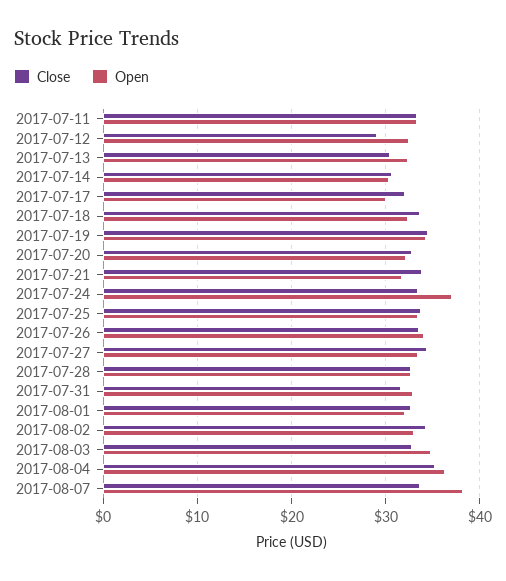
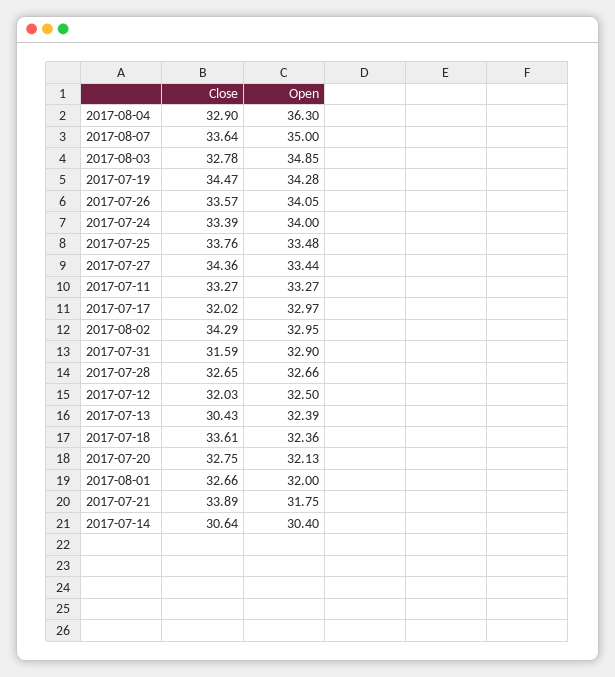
  {
    "Close": {
      "2017-07-11": 33.27,
-     "2017-07-12": 29,
+     "2017-07-12": 32.03,
      "2017-07-13": 30.43,
      "2017-07-14": 30.64,
      "2017-07-17": 32.02,
      "2017-07-18": 33.61,
      "2017-07-19": 34.47,
      "2017-07-20": 32.75,
      "2017-07-21": 33.89,
      "2017-07-24": 33.39,
      "2017-07-25": 33.76,
      "2017-07-26": 33.57,
      "2017-07-27": 34.36,
      "2017-07-28": 32.65,
      "2017-07-31": 31.59,
      "2017-08-01": 32.66,
      "2017-08-02": 34.29,
      "2017-08-03": 32.78,
-     "2017-08-04": 35,
+     "2017-08-04": 32.9,
      "2017-08-07": 33.64
    },
    "Open": {
      "2017-07-11": 33.27,
      "2017-07-12": 32.5,
      "2017-07-13": 32.39,
      "2017-07-14": 30.4,
-     "2017-07-17": 30,
+     "2017-07-17": 32.97,
      "2017-07-18": 32.36,
      "2017-07-19": 34.28,
      "2017-07-20": 32.13,
      "2017-07-21": 31.75,
-     "2017-07-24": 37,
+     "2017-07-24": 34,
      "2017-07-25": 33.48,
      "2017-07-26": 34.05,
      "2017-07-27": 33.44,
      "2017-07-28": 32.66,
      "2017-07-31": 32.9,
      "2017-08-01": 32,
      "2017-08-02": 32.95,
      "2017-08-03": 34.85,
      "2017-08-04": 36.3,
-     "2017-08-07": 38
+     "2017-08-07": 35
    }
  }

